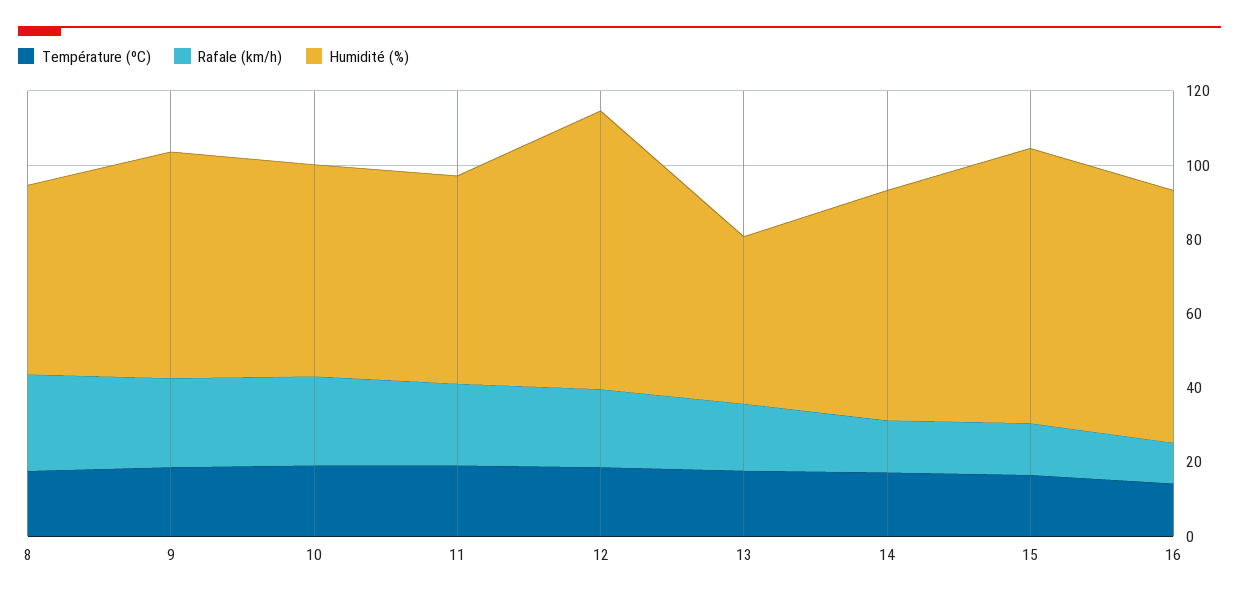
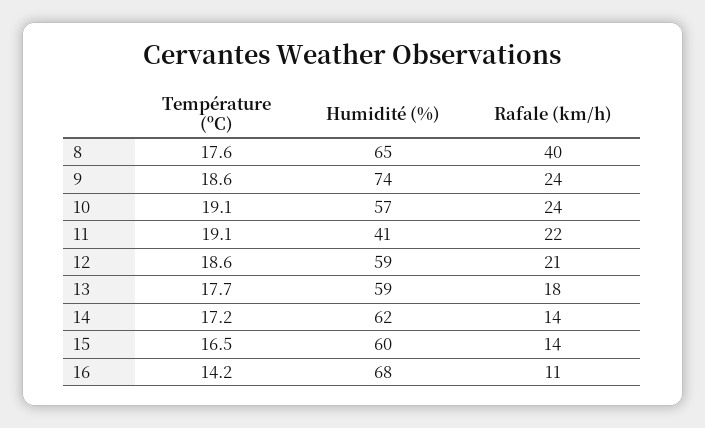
  {
    "Température (ºC)": {
      "8": 17.6,
      "9": 18.6,
      "10": 19.1,
      "11": 19.1,
      "12": 18.6,
      "13": 17.7,
      "14": 17.2,
      "15": 16.5,
      "16": 14.2
    },
    "Rafale (km/h)": {
-     "8": 25,
+     "8": 40,
      "9": 24,
      "10": 24,
      "11": 22,
      "12": 21,
      "13": 18,
      "14": 14,
      "15": 14,
      "16": 11
    },
    "Humidité (%)": {
-     "8": 50,
+     "8": 65,
-     "9": 60,
+     "9": 74,
      "10": 57,
-     "11": 55,
+     "11": 41,
-     "12": 75,
+     "12": 59,
-     "13": 45,
+     "13": 59,
      "14": 62,
-     "15": 75,
+     "15": 60,
      "16": 68
    }
  }

